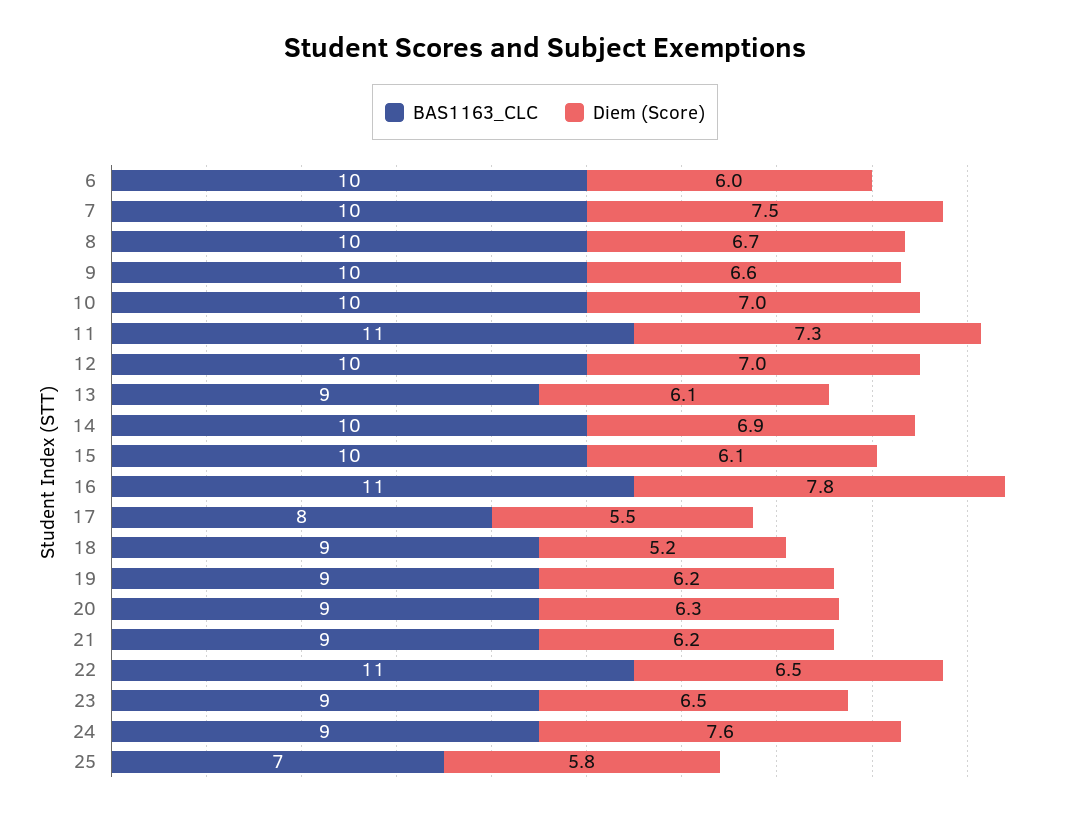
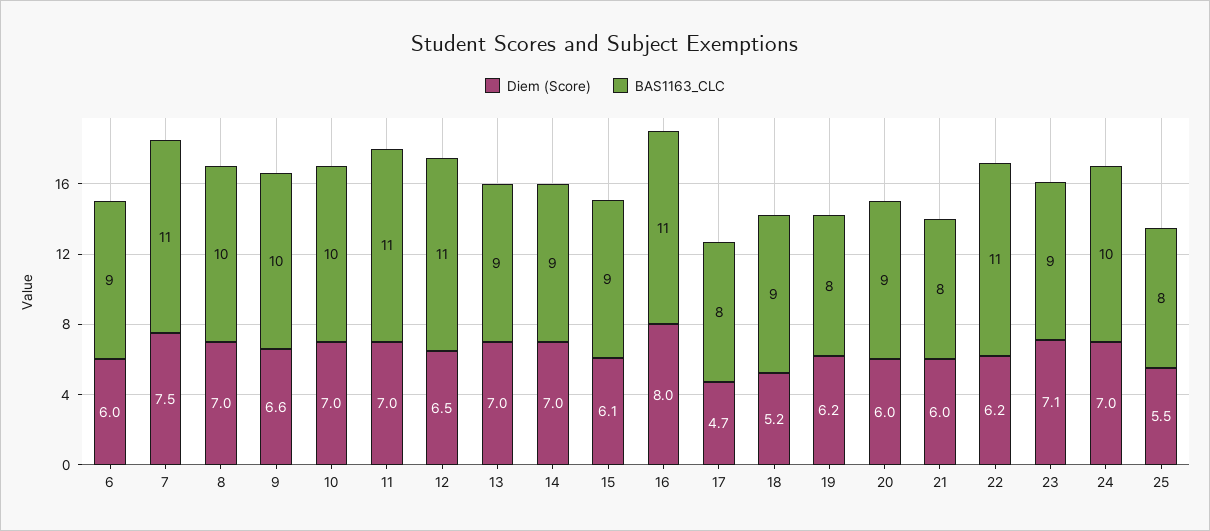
  {
    "BAS1163_CLC": {
-     "6": 10,
+     "6": 9,
-     "7": 10,
+     "7": 11,
      "8": 10,
      "9": 10,
      "10": 10,
      "11": 11,
-     "12": 10,
+     "12": 11,
      "13": 9,
-     "14": 10,
+     "14": 9,
-     "15": 10,
+     "15": 9,
      "16": 11,
      "17": 8,
      "18": 9,
-     "19": 9,
+     "19": 8,
      "20": 9,
-     "21": 9,
+     "21": 8,
      "22": 11,
      "23": 9,
-     "24": 9,
+     "24": 10,
-     "25": 7
+     "25": 8
    },
    "Diem (Score)": {
      "6": 6,
      "7": 7.5,
-     "8": 6.7,
+     "8": 7,
      "9": 6.6,
      "10": 7,
-     "11": 7.3,
+     "11": 7,
-     "12": 7,
+     "12": 6.5,
-     "13": 6.1,
+     "13": 7,
-     "14": 6.9,
+     "14": 7,
      "15": 6.1,
-     "16": 7.8,
+     "16": 8,
-     "17": 5.5,
+     "17": 4.7,
      "18": 5.2,
      "19": 6.2,
-     "20": 6.3,
+     "20": 6,
-     "21": 6.2,
+     "21": 6,
-     "22": 6.5,
+     "22": 6.2,
-     "23": 6.5,
+     "23": 7.1,
-     "24": 7.6,
+     "24": 7,
-     "25": 5.8
+     "25": 5.5
    }
  }

